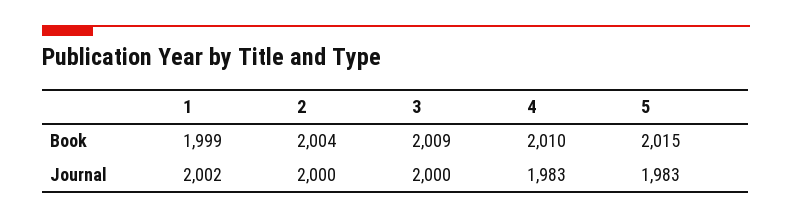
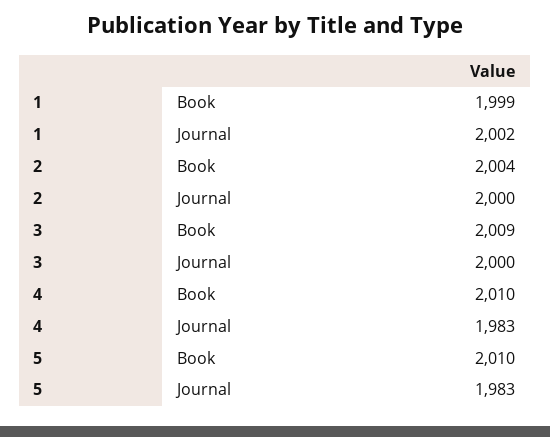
  {
    "1": {
      "Book": 1999,
      "Journal": 2002
    },
    "2": {
      "Book": 2004,
      "Journal": 2000
    },
    "3": {
      "Book": 2009,
      "Journal": 2000
    },
    "4": {
      "Book": 2010,
      "Journal": 1983
    },
    "5": {
-     "Book": 2015,
+     "Book": 2010,
      "Journal": 1983
    }
  }

